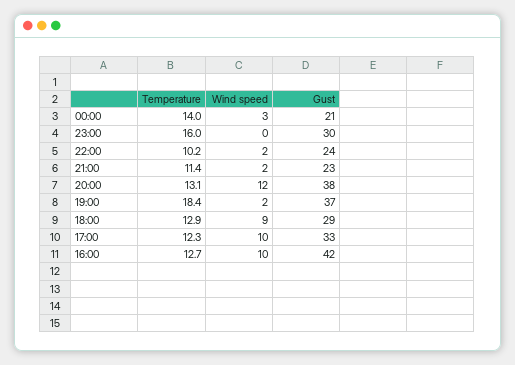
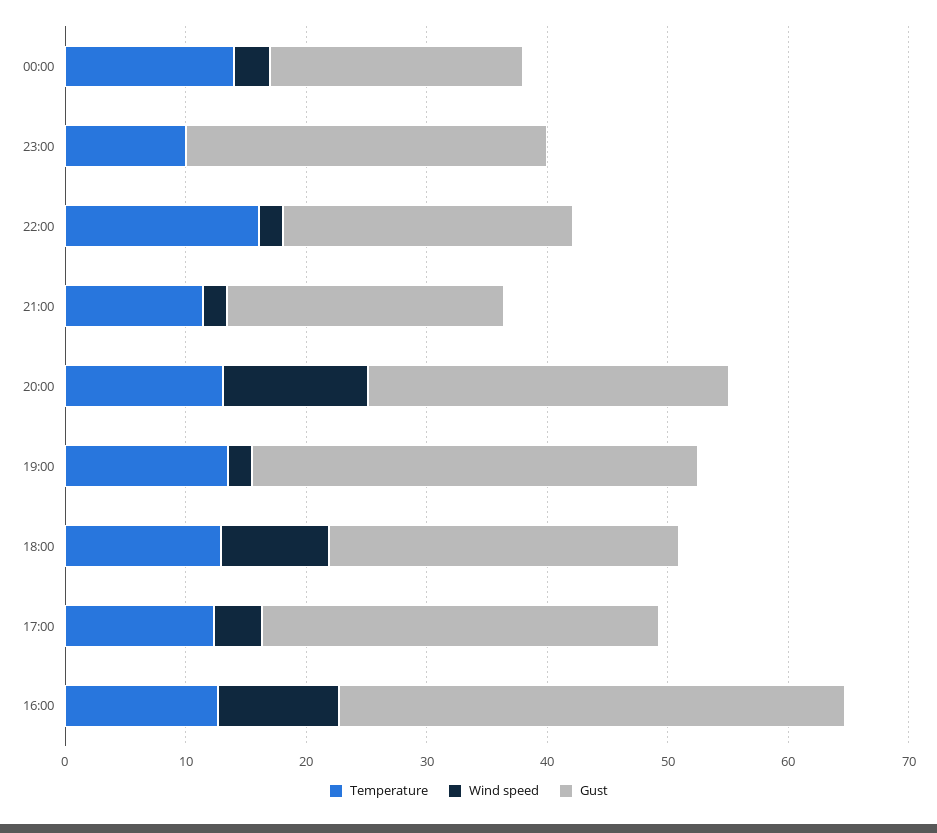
  {
    "Temperature": {
      "00:00": 14,
-     "23:00": 16,
+     "23:00": 10,
-     "22:00": 10.2,
+     "22:00": 16,
      "21:00": 11.4,
      "20:00": 13.1,
-     "19:00": 18.4,
+     "19:00": 14,
      "18:00": 12.9,
      "17:00": 12.3,
      "16:00": 12.7
    },
    "Wind speed": {
      "00:00": 3,
      "23:00": 0,
      "22:00": 2,
      "21:00": 2,
      "20:00": 12,
      "19:00": 2,
      "18:00": 9,
-     "17:00": 10,
+     "17:00": 4,
      "16:00": 10
    },
    "Gust": {
      "00:00": 21,
      "23:00": 30,
      "22:00": 24,
      "21:00": 23,
-     "20:00": 38,
+     "20:00": 30,
      "19:00": 37,
      "18:00": 29,
      "17:00": 33,
      "16:00": 42
    }
  }

